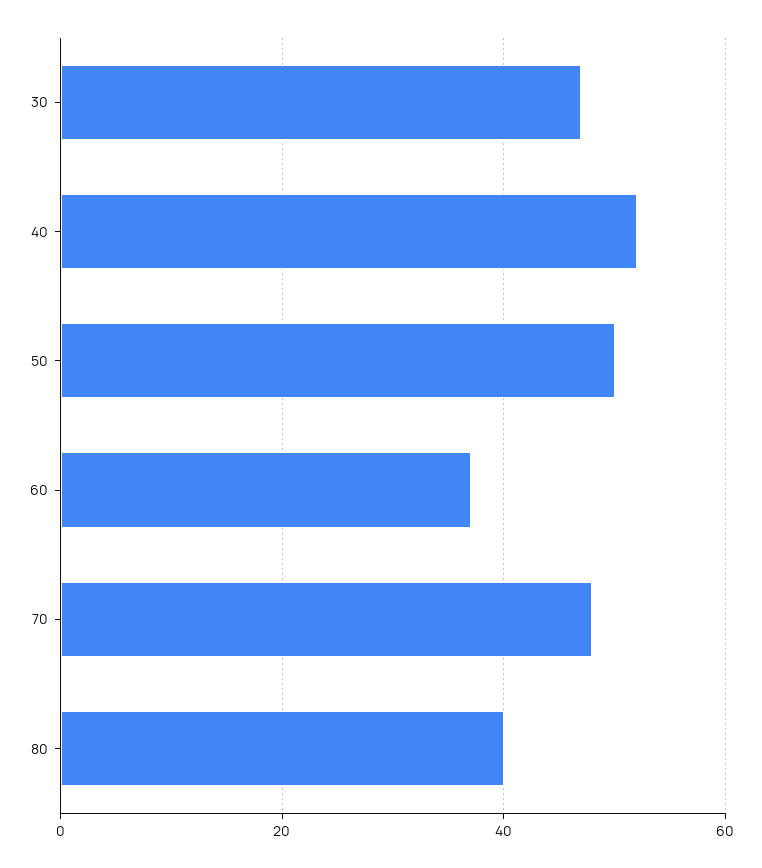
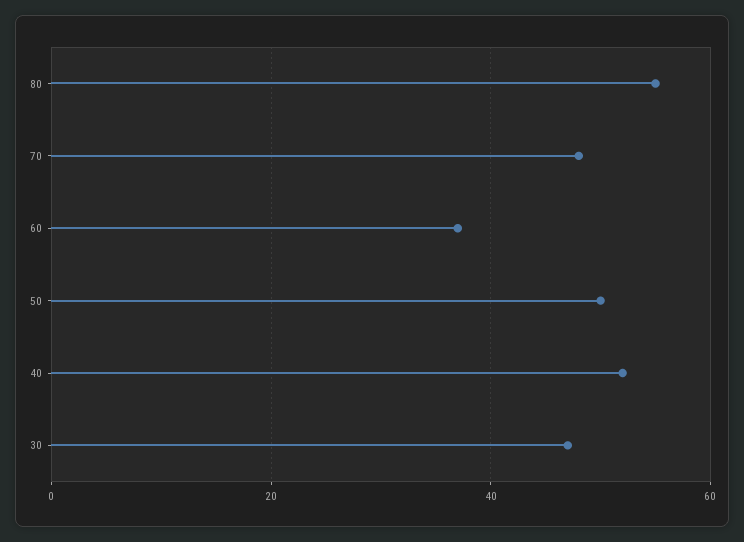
  {
    "30": 45,
    "40": 50,
    "50": 50,
    "60": 35,
    "70": 50,
-   "80": 40
+   "80": 55
  }

